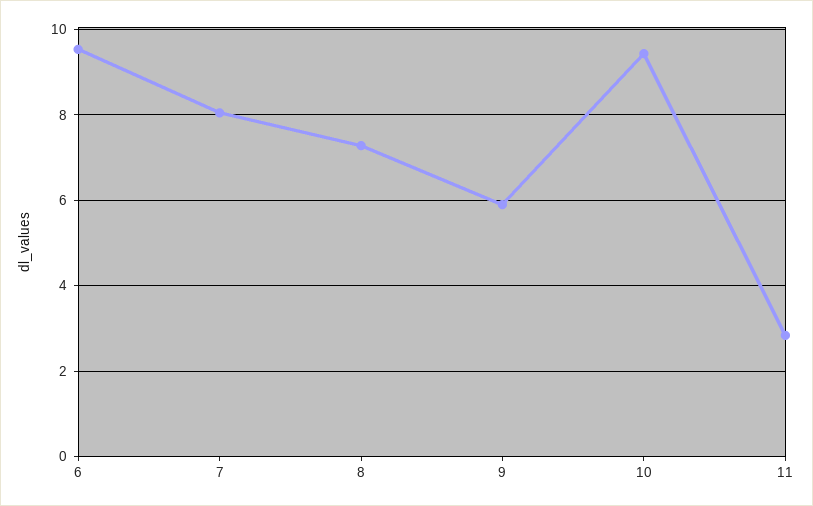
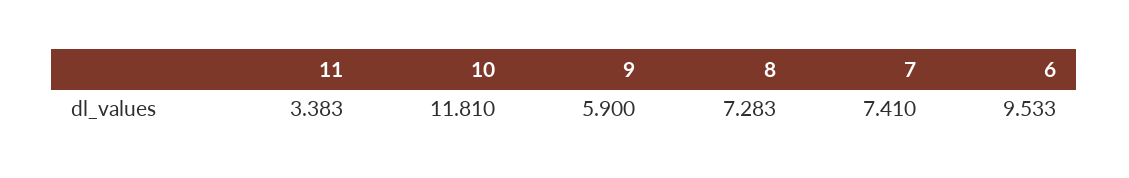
  {
    "6": 9.533,
-   "7": 8,
+   "7": 7.41,
    "8": 7.283,
    "9": 5.9,
-   "10": 9.4,
+   "10": 11.81,
-   "11": 2.8
+   "11": 3.383
  }

